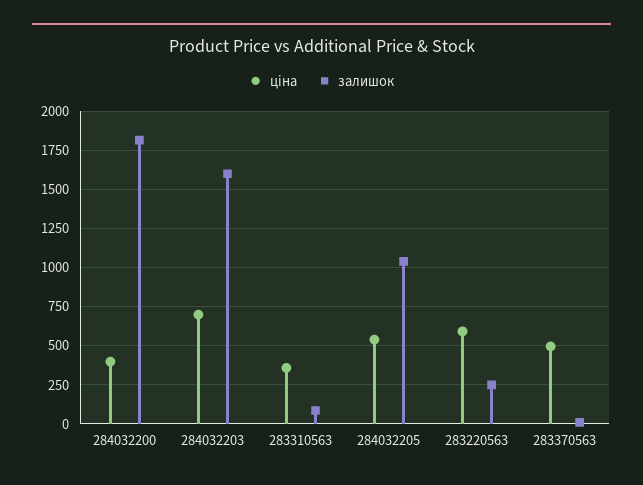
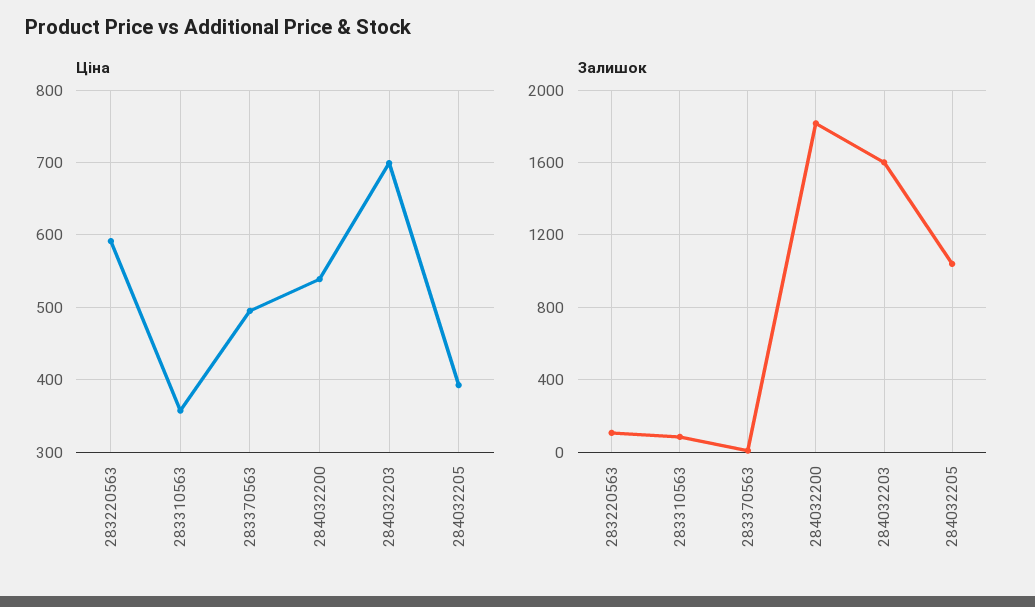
  {
    "ціна": {
-     "284032200": 400,
+     "284032200": 540,
      "284032203": 700,
      "283310563": 360,
-     "284032205": 550,
+     "284032205": 390,
      "283220563": 590,
      "283370563": 500
    },
    "залишок": {
      "284032200": 1800,
      "284032203": 1600,
      "283310563": 100,
      "284032205": 1050,
-     "283220563": 250,
+     "283220563": 100,
      "283370563": 0
    }
  }

